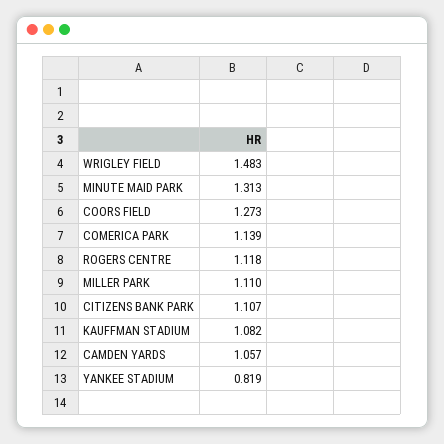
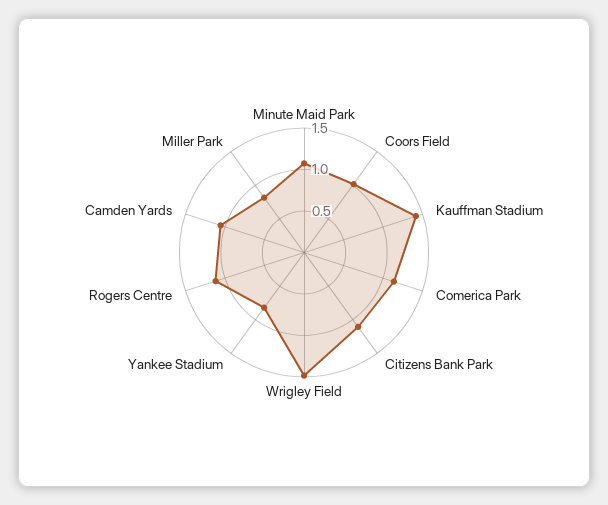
  {
    "WRIGLEY FIELD": 1.483,
-   "MINUTE MAID PARK": 1.313,
+   "MINUTE MAID PARK": 1.1,
-   "COORS FIELD": 1.273,
+   "COORS FIELD": 1,
    "COMERICA PARK": 1.139,
    "ROGERS CENTRE": 1.118,
-   "MILLER PARK": 1.11,
+   "MILLER PARK": 0.8,
    "CITIZENS BANK PARK": 1.107,
-   "KAUFFMAN STADIUM": 1.082,
+   "KAUFFMAN STADIUM": 1.4,
    "CAMDEN YARDS": 1.057,
    "YANKEE STADIUM": 0.819
  }

